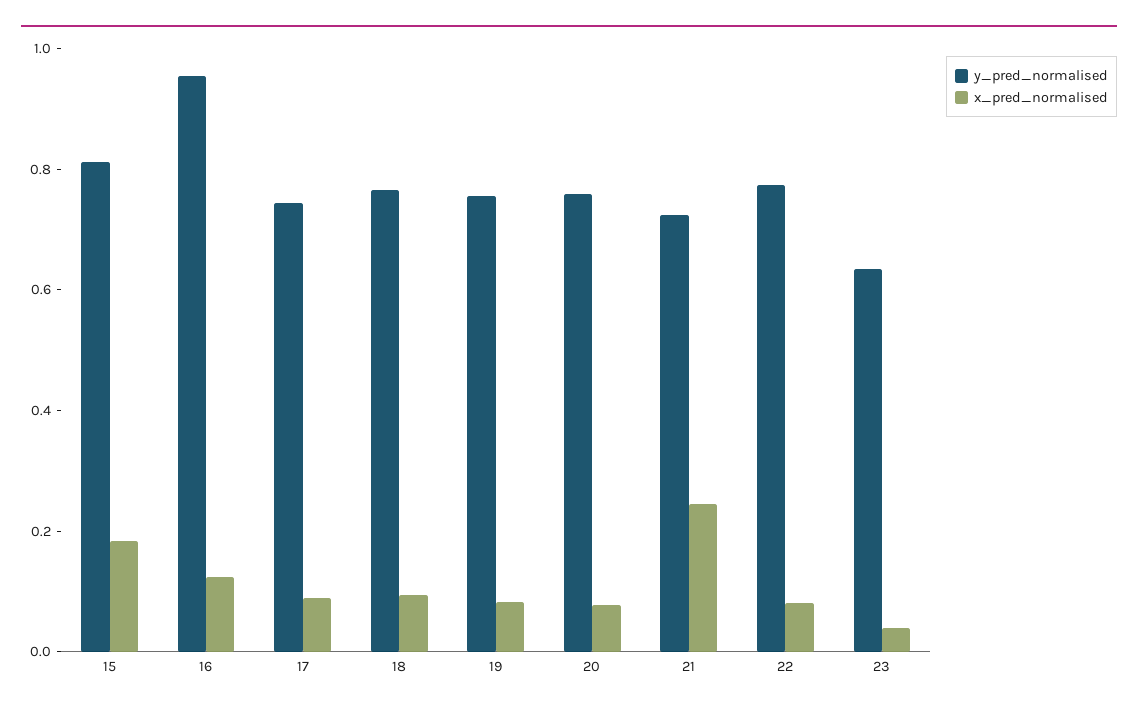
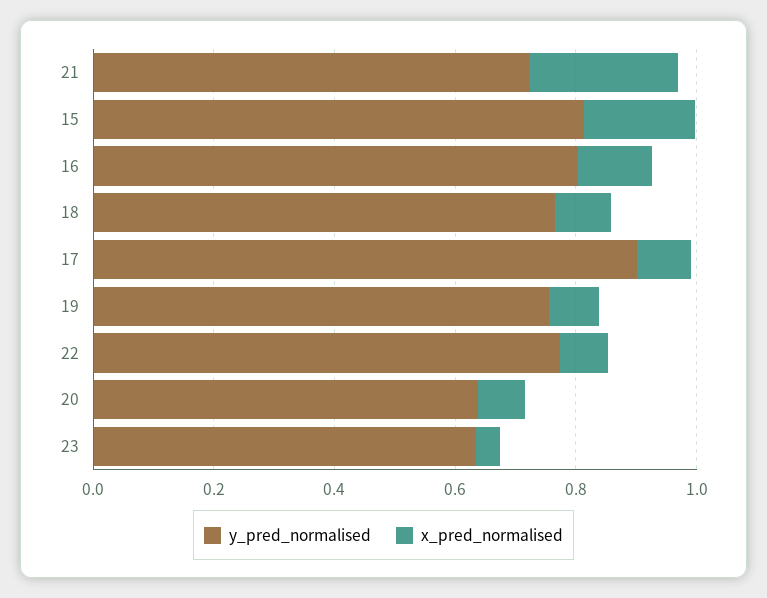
  {
    "y_pred_normalised": {
      "15": 0.8,
-     "16": 0.95,
+     "16": 0.8,
-     "17": 0.75,
+     "17": 0.9,
      "18": 0.75,
      "19": 0.75,
-     "20": 0.75,
+     "20": 0.65,
      "21": 0.7,
      "22": 0.75,
      "23": 0.65
    },
    "x_pred_normalised": {
      "15": 0.2,
      "16": 0.1,
      "17": 0.1,
      "18": 0.1,
      "19": 0.1,
      "20": 0.1,
      "21": 0.25,
      "22": 0.1,
      "23": 0.05
    }
  }

